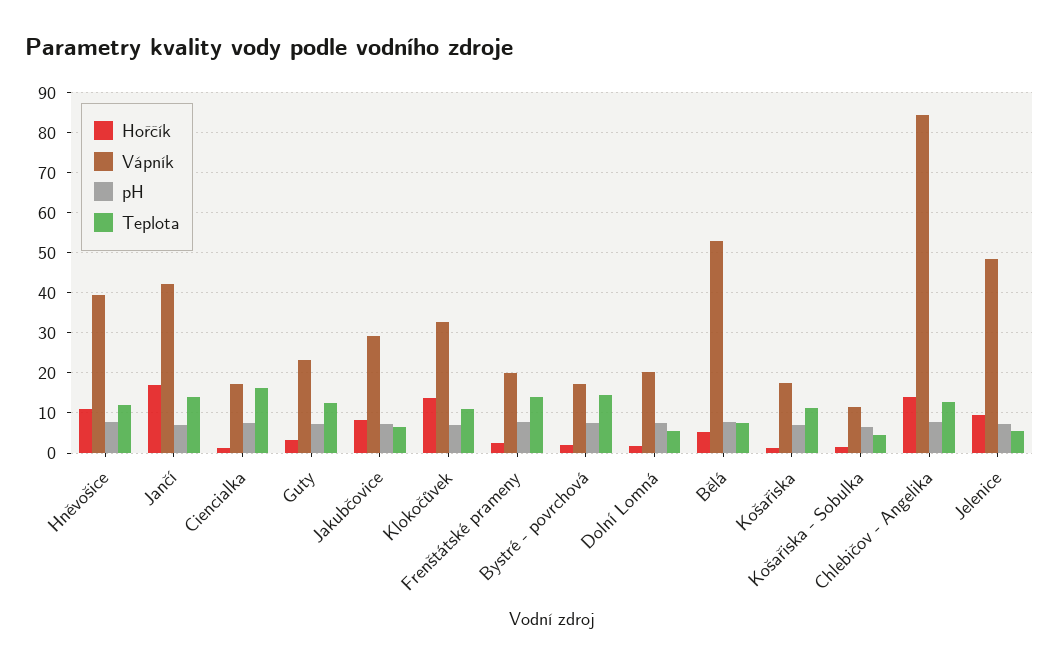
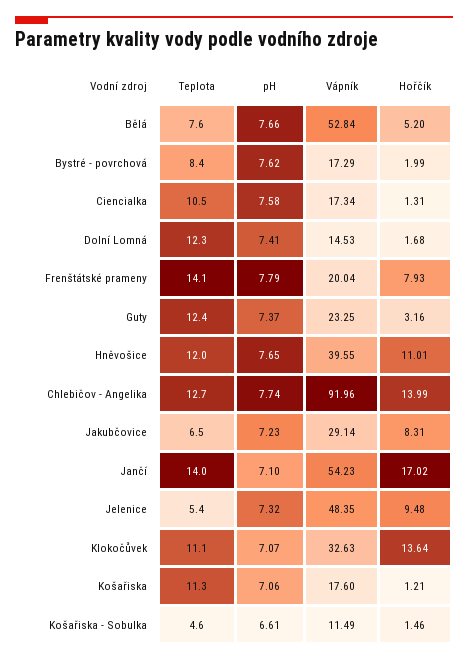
  {
    "Hořčík": {
      "Hněvošice": 11.01,
      "Jančí": 17.02,
      "Ciencialka": 1.31,
      "Guty": 3.16,
      "Jakubčovice": 8.31,
      "Klokočůvek": 13.64,
-     "Frenštátské prameny": 2,
+     "Frenštátské prameny": 7.93,
      "Bystré - povrchová": 1.99,
      "Dolní Lomná": 1.68,
      "Bělá": 5.2,
      "Košařiska": 1.21,
      "Košařiska - Sobulka": 1.46,
      "Chlebičov - Angelika": 13.99,
      "Jelenice": 9.48
    },
    "Vápník": {
      "Hněvošice": 39.55,
-     "Jančí": 42,
+     "Jančí": 54.23,
      "Ciencialka": 17.34,
      "Guty": 23.25,
      "Jakubčovice": 29.14,
      "Klokočůvek": 32.63,
      "Frenštátské prameny": 20.04,
      "Bystré - povrchová": 17.29,
-     "Dolní Lomná": 20,
+     "Dolní Lomná": 14.53,
      "Bělá": 52.84,
      "Košařiska": 17.6,
      "Košařiska - Sobulka": 11.49,
-     "Chlebičov - Angelika": 84,
+     "Chlebičov - Angelika": 91.96,
      "Jelenice": 48.35
    },
    "pH": {
      "Hněvošice": 7.65,
      "Jančí": 7.1,
      "Ciencialka": 7.58,
      "Guty": 7.37,
      "Jakubčovice": 7.23,
      "Klokočůvek": 7.07,
      "Frenštátské prameny": 7.79,
      "Bystré - povrchová": 7.62,
      "Dolní Lomná": 7.41,
      "Bělá": 7.66,
      "Košařiska": 7.06,
      "Košařiska - Sobulka": 6.61,
      "Chlebičov - Angelika": 7.74,
      "Jelenice": 7.32
    },
    "Teplota": {
      "Hněvošice": 12,
      "Jančí": 14,
-     "Ciencialka": 16,
+     "Ciencialka": 10.5,
      "Guty": 12.4,
      "Jakubčovice": 6.5,
      "Klokočůvek": 11.1,
      "Frenštátské prameny": 14.1,
-     "Bystré - povrchová": 14,
+     "Bystré - povrchová": 8.4,
-     "Dolní Lomná": 6,
+     "Dolní Lomná": 12.3,
      "Bělá": 7.6,
      "Košařiska": 11.3,
      "Košařiska - Sobulka": 4.6,
      "Chlebičov - Angelika": 12.7,
      "Jelenice": 5.4
    }
  }

